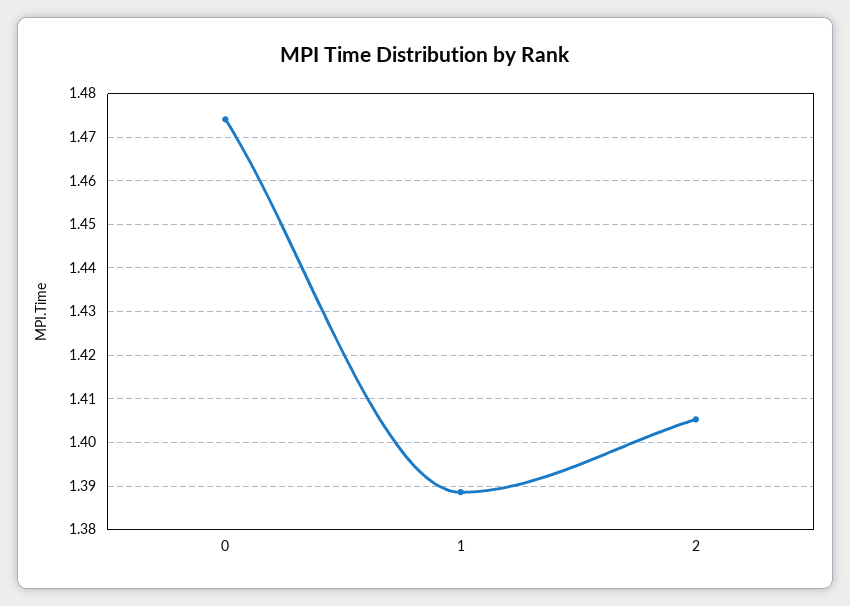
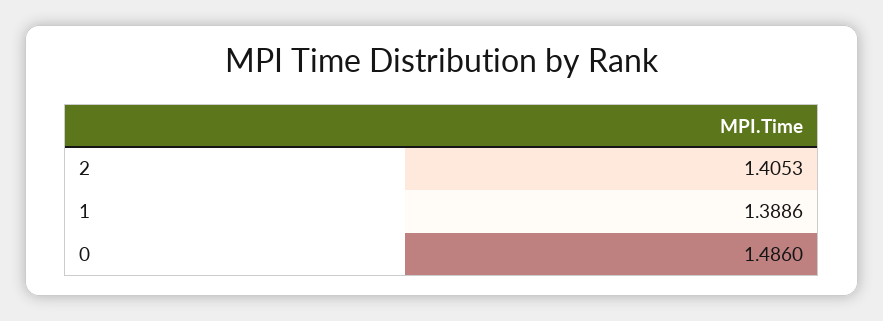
  {
-   "0": 1.474,
+   "0": 1.486,
    "1": 1.3886,
    "2": 1.4053
  }

